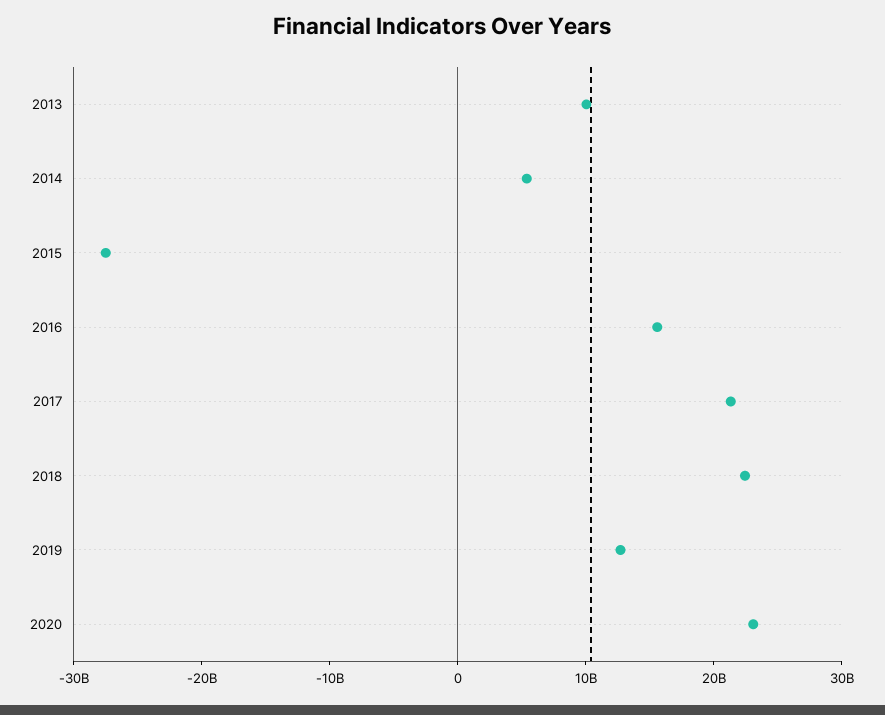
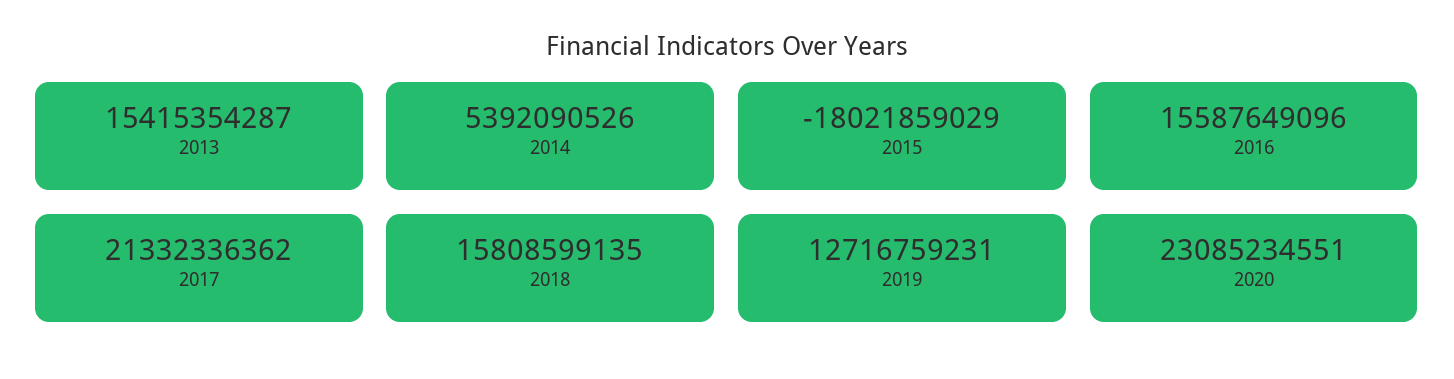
  {
-   "2013": 10000000000,
+   "2013": 15415354287,
    "2014": 5392090526,
-   "2015": -28000000000,
+   "2015": -18021859029,
    "2016": 15587649096,
    "2017": 21332336362,
-   "2018": 22000000000,
+   "2018": 15808599135,
    "2019": 12716759231,
    "2020": 23085234551
  }

